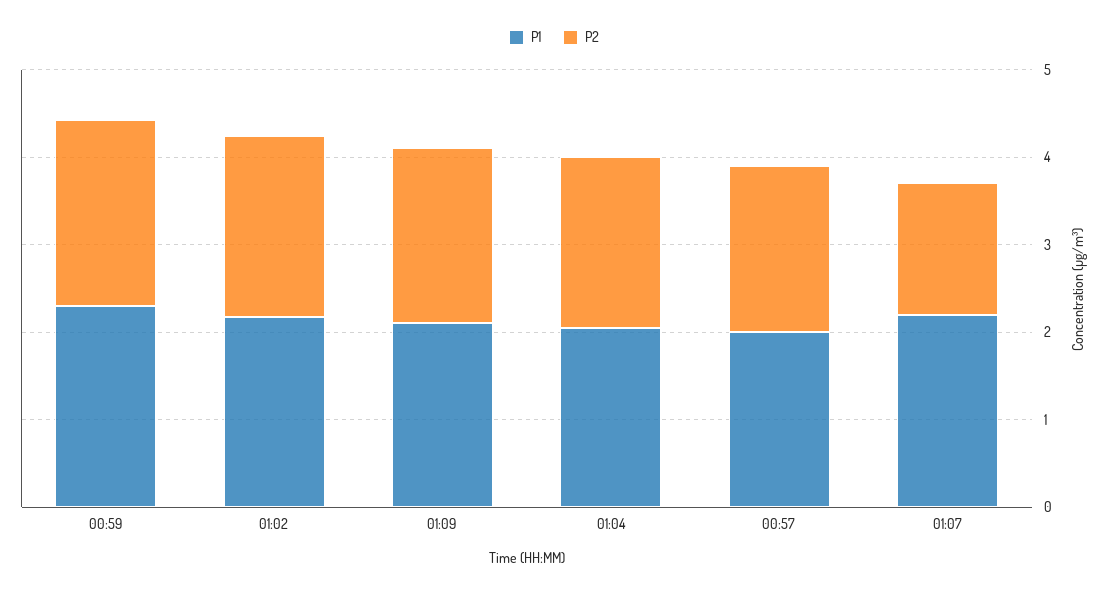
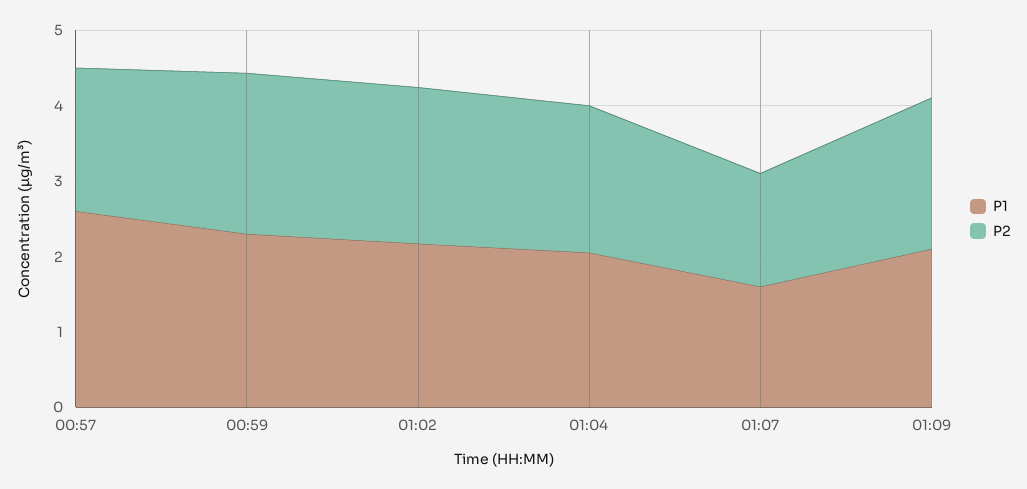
  {
    "P1": {
      "00:59": 2.4,
      "01:02": 2.2,
      "01:09": 2.2,
      "01:04": 2,
-     "00:57": 2,
+     "00:57": 2.6,
-     "01:07": 2.2
+     "01:07": 1.6
    },
    "P2": {
      "00:59": 2.2,
      "01:02": 2,
      "01:09": 2,
      "01:04": 2,
      "00:57": 2,
      "01:07": 1.6
    }
  }

